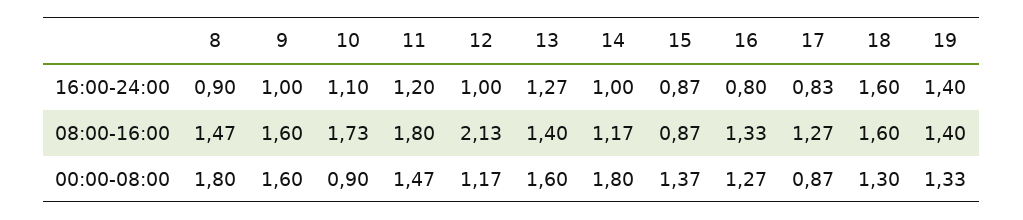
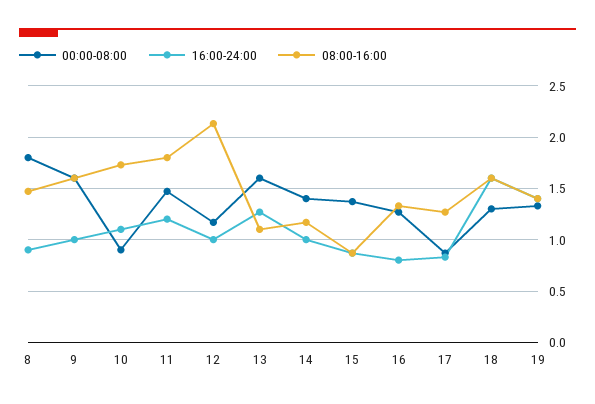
  {
    "16:00-24:00": {
      "8": 0.9,
      "9": 1,
      "10": 1.1,
      "11": 1.2,
      "12": 1,
      "13": 1.27,
      "14": 1,
      "15": 0.87,
      "16": 0.8,
      "17": 0.83,
      "18": 1.6,
      "19": 1.4
    },
    "08:00-16:00": {
      "8": 1.47,
      "9": 1.6,
      "10": 1.73,
      "11": 1.8,
      "12": 2.13,
-     "13": 1.4,
+     "13": 1.1,
      "14": 1.17,
      "15": 0.87,
      "16": 1.33,
      "17": 1.27,
      "18": 1.6,
      "19": 1.4
    },
    "00:00-08:00": {
      "8": 1.8,
      "9": 1.6,
      "10": 0.9,
      "11": 1.47,
      "12": 1.17,
      "13": 1.6,
-     "14": 1.8,
+     "14": 1.4,
      "15": 1.37,
      "16": 1.27,
      "17": 0.87,
      "18": 1.3,
      "19": 1.33
    }
  }

